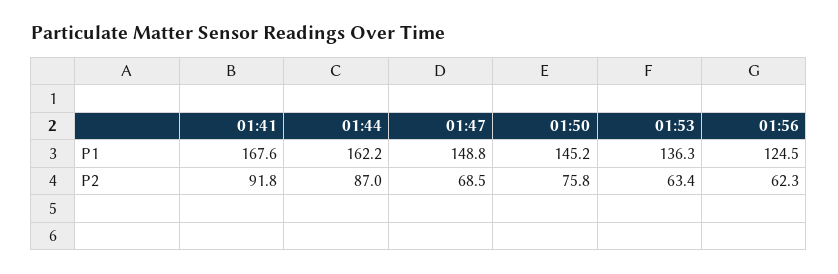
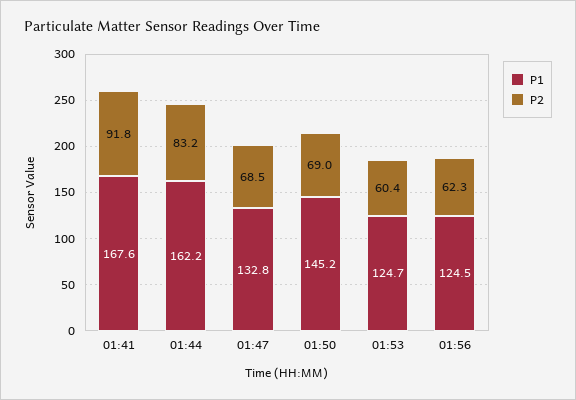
  {
    "P1": {
      "01:41": 167.6,
      "01:44": 162.2,
-     "01:47": 148.8,
+     "01:47": 132.8,
      "01:50": 145.2,
-     "01:53": 136.3,
+     "01:53": 124.7,
      "01:56": 124.5
    },
    "P2": {
      "01:41": 91.8,
-     "01:44": 87,
+     "01:44": 83.2,
      "01:47": 68.5,
-     "01:50": 75.8,
+     "01:50": 69,
-     "01:53": 63.4,
+     "01:53": 60.4,
      "01:56": 62.3
    }
  }

